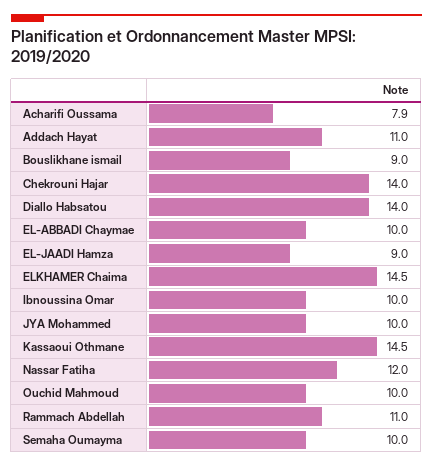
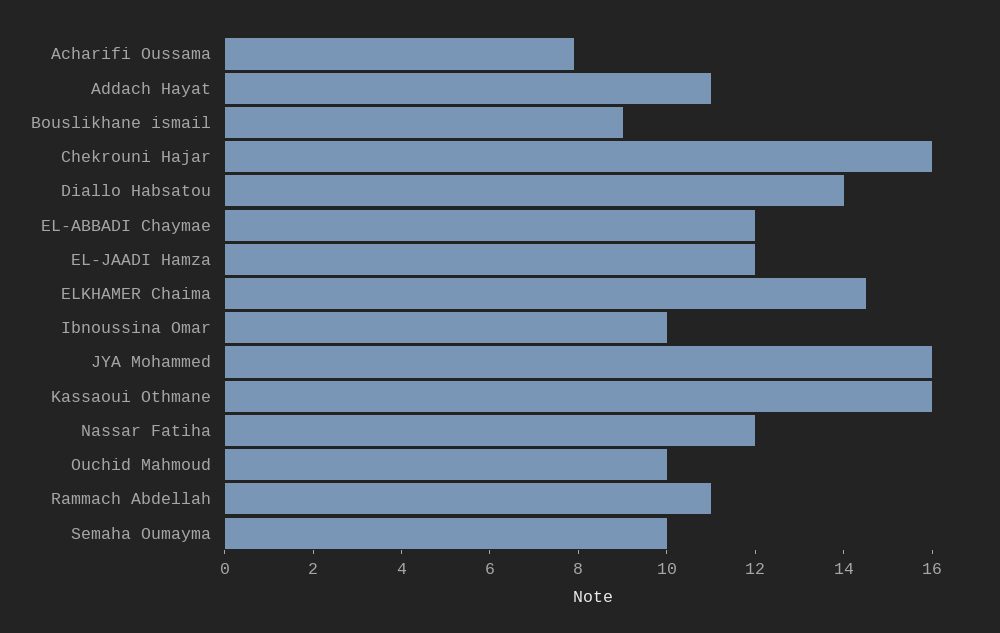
  {
    "Acharifi Oussama": 7.9,
    "Addach Hayat": 11,
    "Bouslikhane ismail": 9,
-   "Chekrouni Hajar": 14,
+   "Chekrouni Hajar": 16,
    "Diallo Habsatou": 14,
-   "EL-ABBADI Chaymae": 10,
+   "EL-ABBADI Chaymae": 12,
-   "EL-JAADI Hamza": 9,
+   "EL-JAADI Hamza": 12,
    "ELKHAMER Chaima": 14.5,
    "Ibnoussina Omar": 10,
-   "JYA Mohammed": 10,
+   "JYA Mohammed": 16,
-   "Kassaoui Othmane": 14.5,
+   "Kassaoui Othmane": 16,
    "Nassar Fatiha": 12,
    "Ouchid Mahmoud": 10,
    "Rammach Abdellah": 11,
    "Semaha Oumayma": 10
  }

